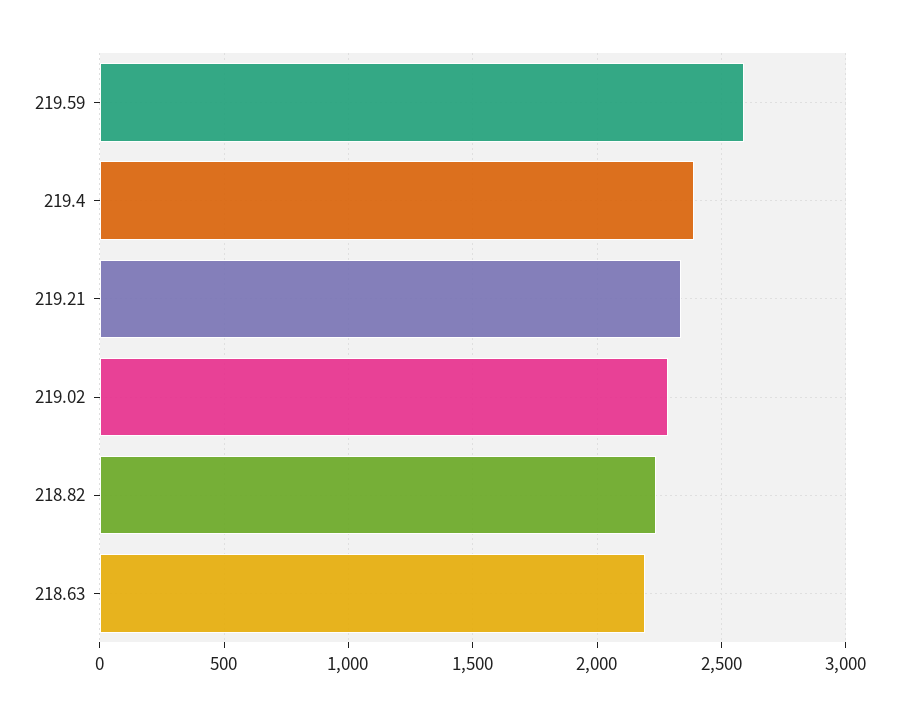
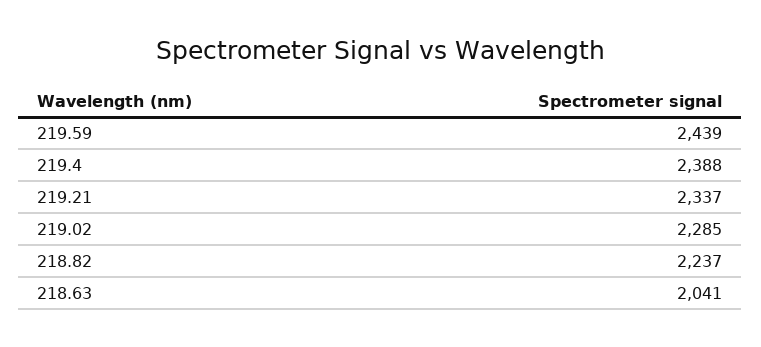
  {
-   "219.59": 2600,
+   "219.59": 2439,
    "219.4": 2388,
    "219.21": 2337,
    "219.02": 2285,
    "218.82": 2237,
-   "218.63": 2200
+   "218.63": 2041
  }

